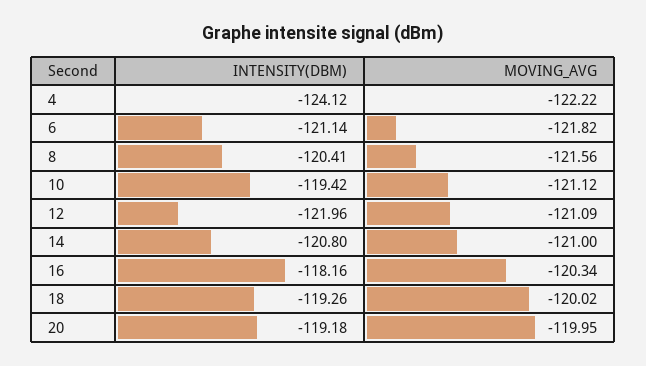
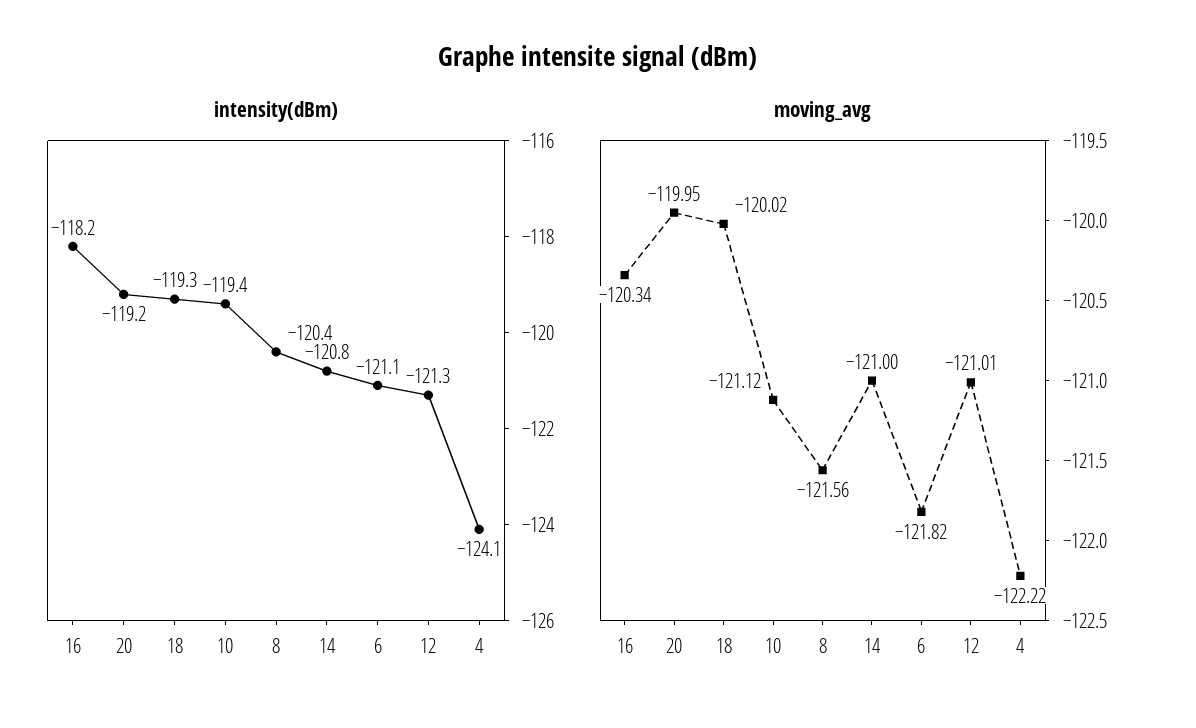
  {
    "INTENSITY(DBM)": {
      "4": -124.12,
      "6": -121.14,
      "8": -120.41,
      "10": -119.42,
-     "12": -121.96,
+     "12": -121.3,
      "14": -120.8,
      "16": -118.16,
      "18": -119.26,
      "20": -119.18
    },
    "MOVING_AVG": {
      "4": -122.22,
      "6": -121.82,
      "8": -121.56,
      "10": -121.12,
-     "12": -121.09,
+     "12": -121.01,
      "14": -121,
      "16": -120.34,
      "18": -120.02,
      "20": -119.95
    }
  }

